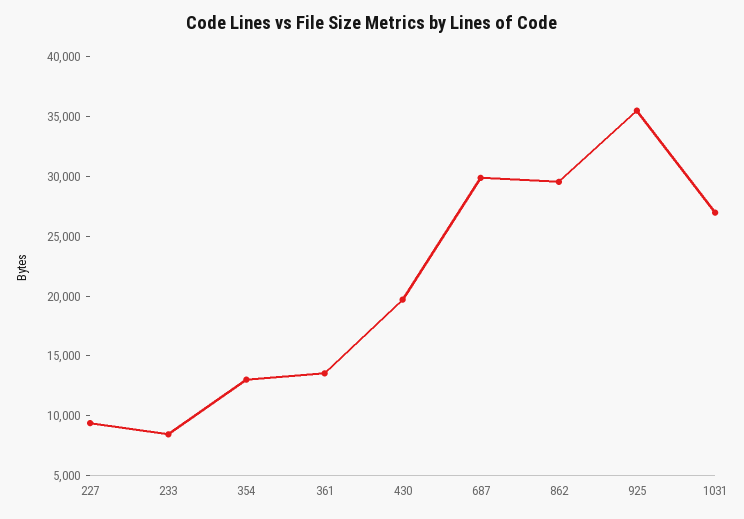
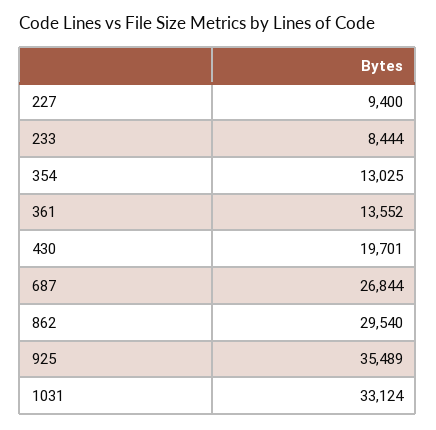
  {
    "227": 9400,
    "233": 8444,
    "354": 13025,
    "361": 13552,
    "430": 19701,
-   "687": 30000,
+   "687": 26844,
    "862": 29540,
    "925": 35489,
-   "1031": 27000
+   "1031": 33124
  }

